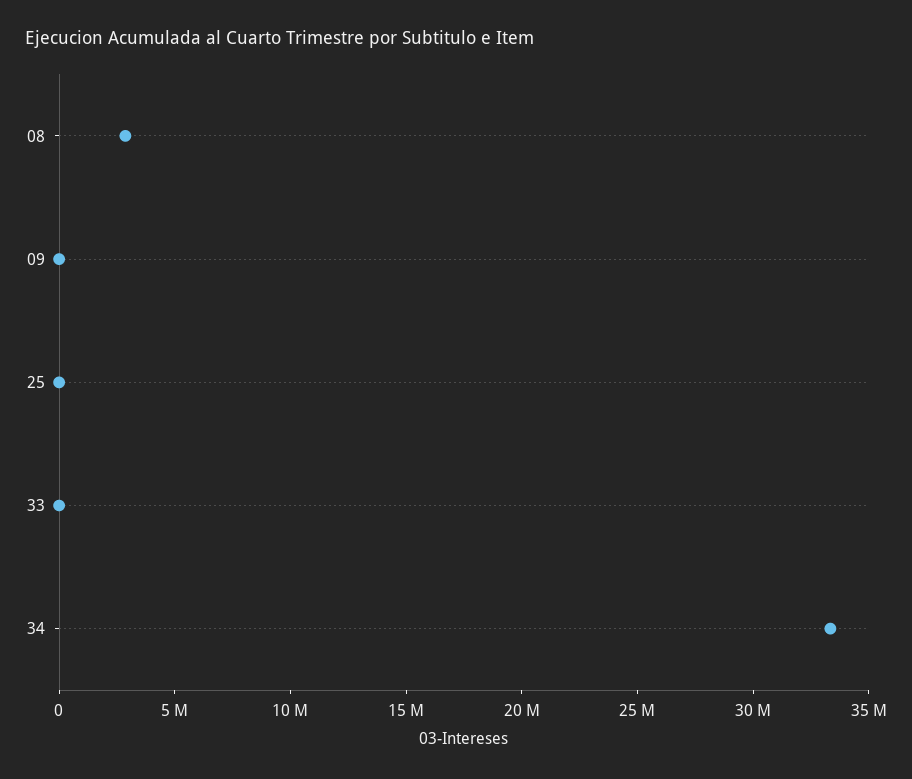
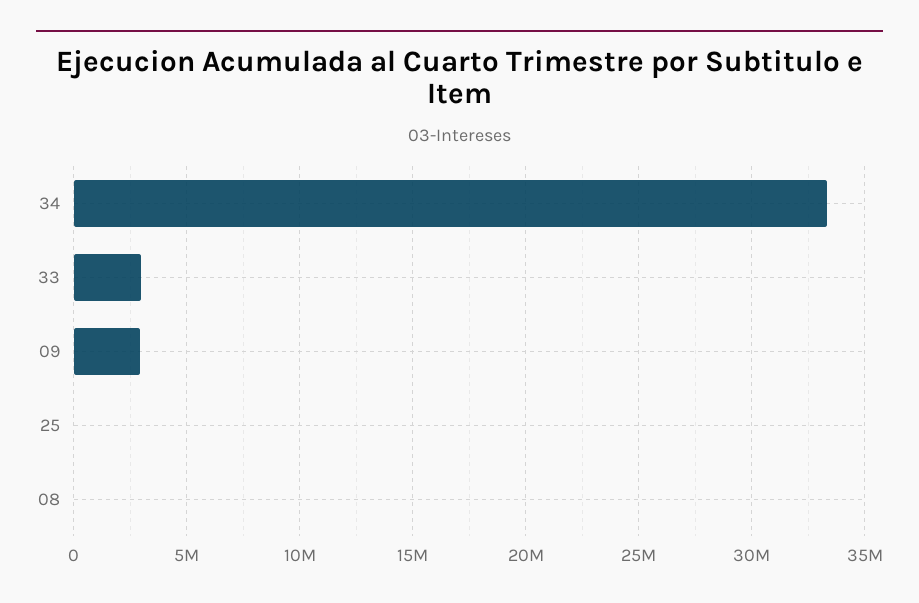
  {
-   "08": 3000000,
+   "08": 0,
-   "09": 0,
+   "09": 3000000,
    "25": 0,
-   "33": 0,
+   "33": 3000000,
    "34": 33500000
  }

